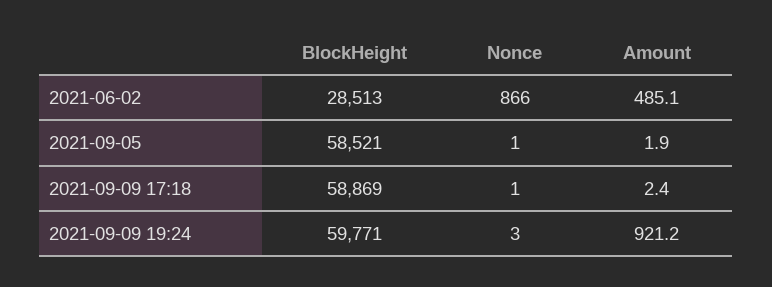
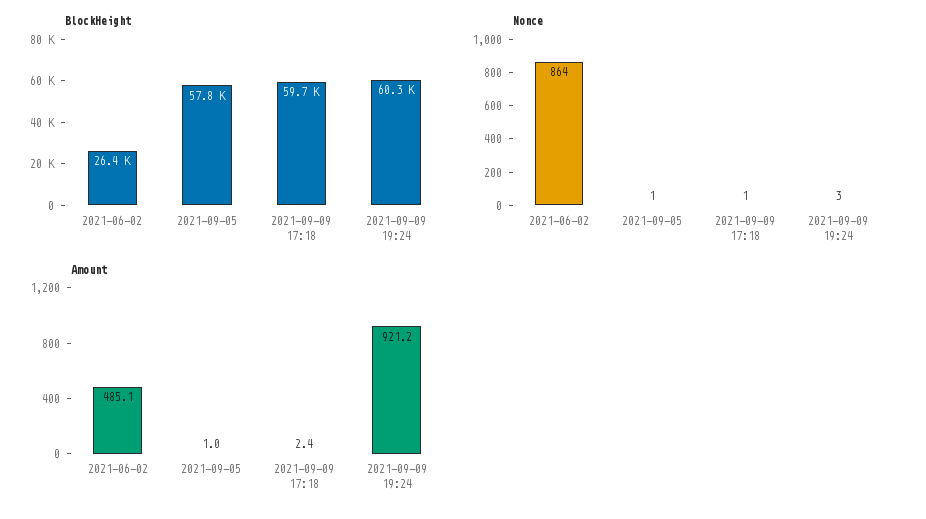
  {
    "BlockHeight": {
-     "2021-06-02": 28513,
+     "2021-06-02": 26400,
-     "2021-09-05": 58521,
+     "2021-09-05": 57800,
-     "2021-09-09 17:18": 58869,
+     "2021-09-09 17:18": 59700,
-     "2021-09-09 19:24": 59771
+     "2021-09-09 19:24": 60300
    },
    "Nonce": {
-     "2021-06-02": 866,
+     "2021-06-02": 864,
      "2021-09-05": 1,
      "2021-09-09 17:18": 1,
      "2021-09-09 19:24": 3
    },
    "Amount": {
      "2021-06-02": 485.1,
-     "2021-09-05": 1.9,
+     "2021-09-05": 1,
      "2021-09-09 17:18": 2.4,
      "2021-09-09 19:24": 921.2
    }
  }

